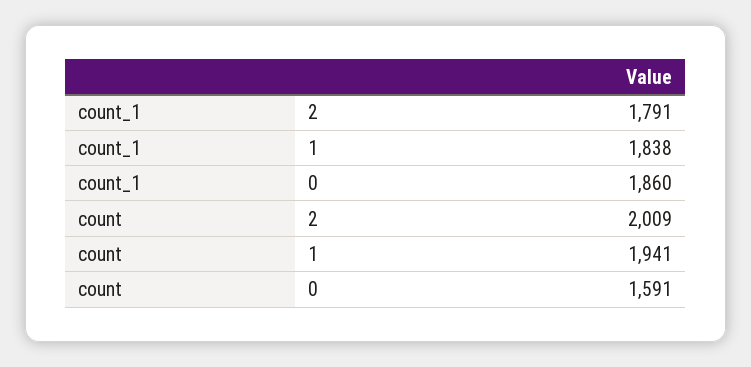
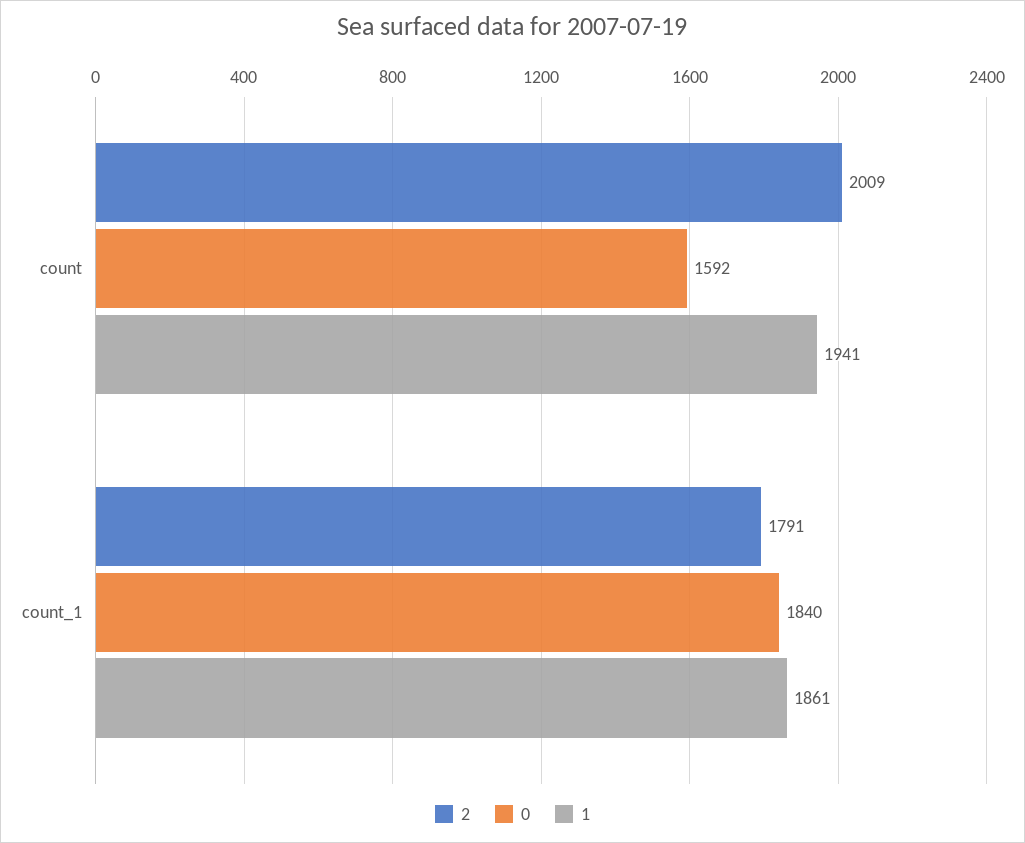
  {
    "2": {
      "count_1": 1791,
      "count": 2009
    },
    "1": {
-     "count_1": 1838,
+     "count_1": 1861,
      "count": 1941
    },
    "0": {
-     "count_1": 1860,
+     "count_1": 1840,
-     "count": 1591
+     "count": 1592
    }
  }

